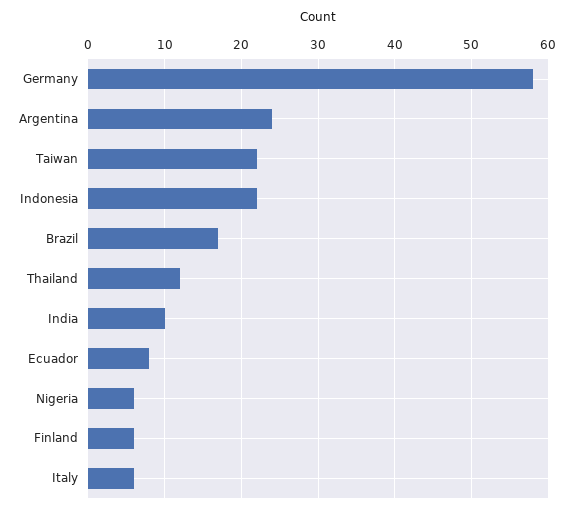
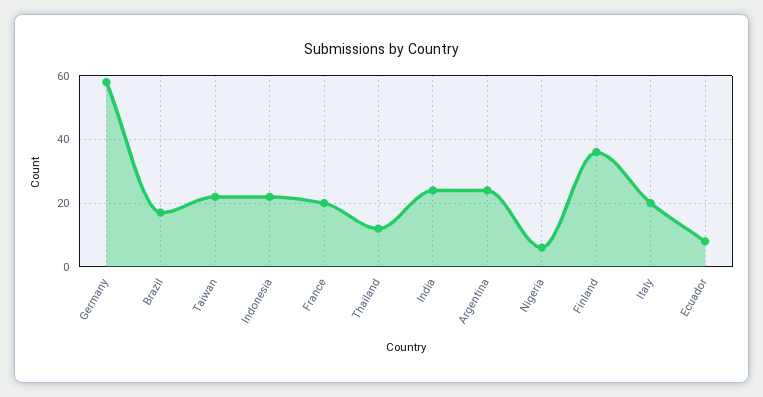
  {
    "Germany": 58,
    "Argentina": 24,
    "Taiwan": 22,
    "Indonesia": 22,
    "Brazil": 17,
    "Thailand": 12,
-   "India": 10,
+   "India": 25,
    "Ecuador": 8,
    "Nigeria": 6,
-   "Finland": 6,
+   "Finland": 35,
-   "Italy": 6
+   "Italy": 20,
+   "France": 20
  }

